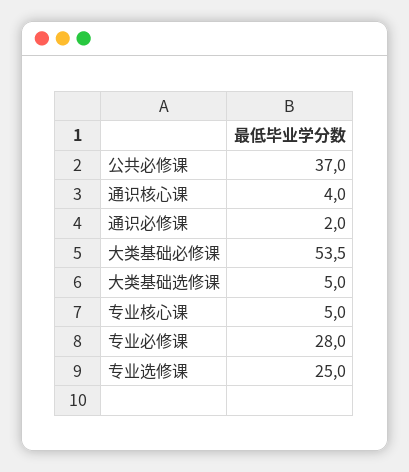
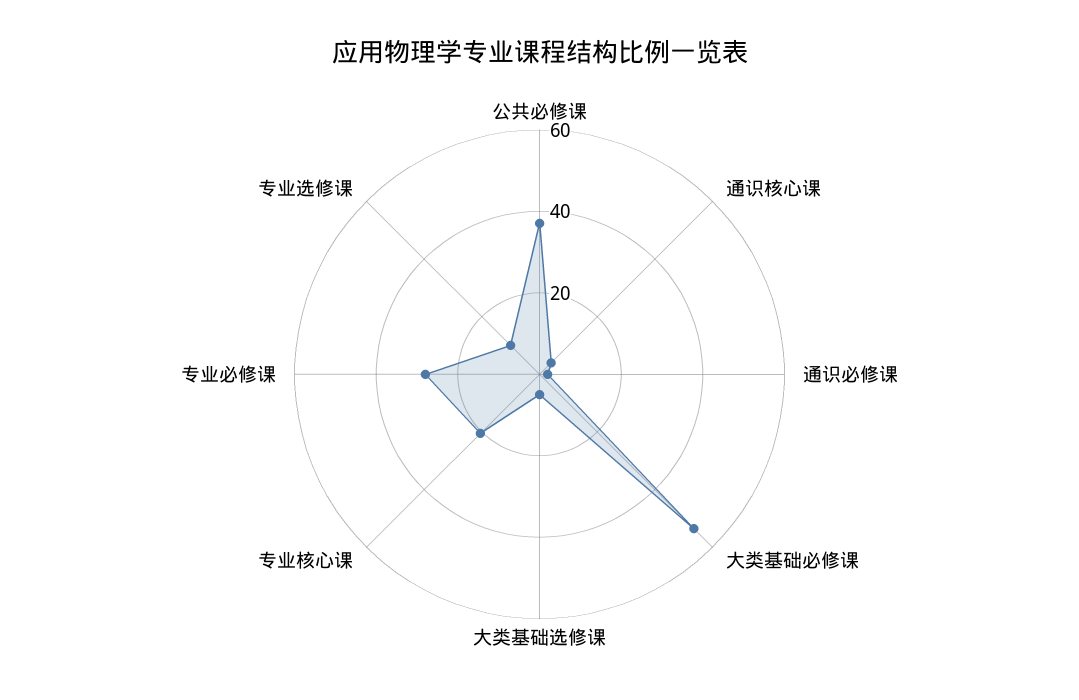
  {
    "公共必修课": 37,
    "通识核心课": 4,
    "通识必修课": 2,
    "大类基础必修课": 53.5,
    "大类基础选修课": 5,
-   "专业核心课": 5,
+   "专业核心课": 20,
    "专业必修课": 28,
-   "专业选修课": 25
+   "专业选修课": 10
  }

